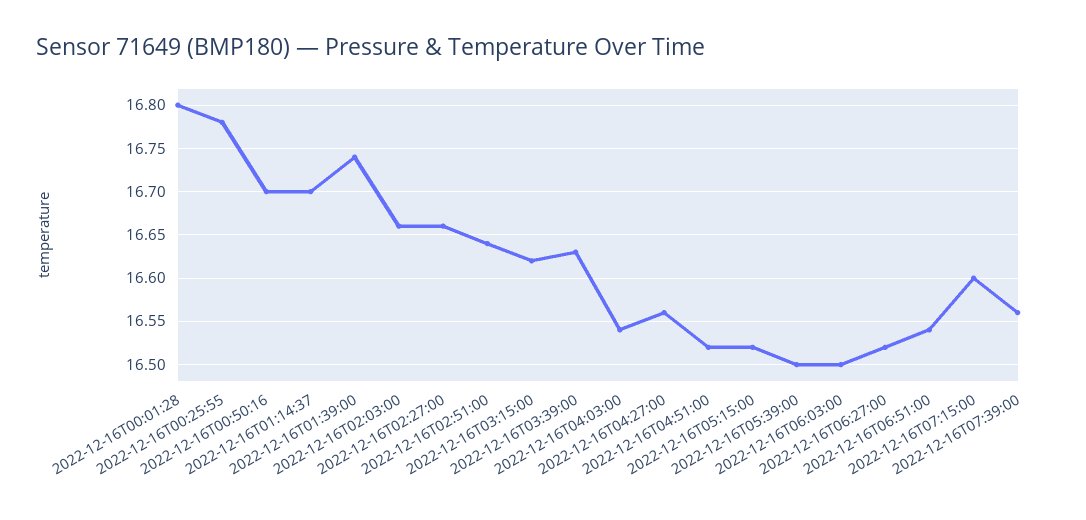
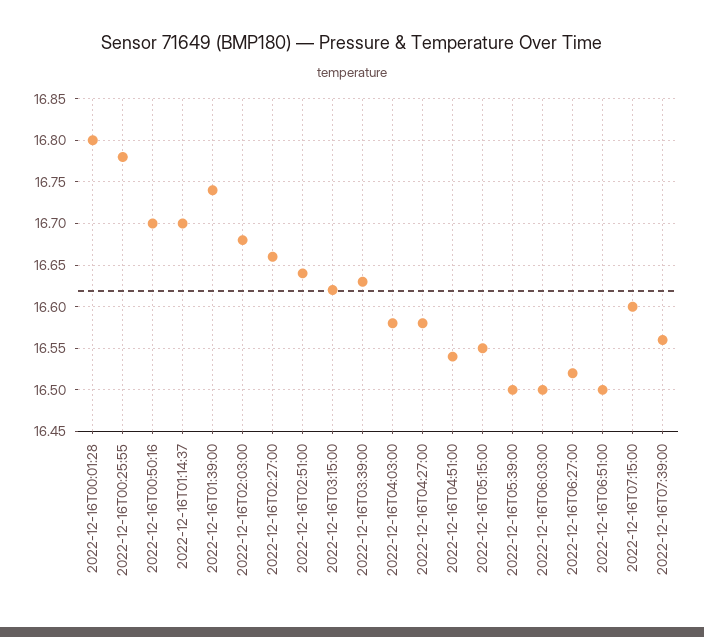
  {
    "2022-12-16T00:01:28": 16.8,
    "2022-12-16T00:25:55": 16.78,
    "2022-12-16T00:50:16": 16.7,
    "2022-12-16T01:14:37": 16.7,
    "2022-12-16T01:39:00": 16.74,
-   "2022-12-16T02:03:00": 16.66,
+   "2022-12-16T02:03:00": 16.68,
    "2022-12-16T02:27:00": 16.66,
    "2022-12-16T02:51:00": 16.64,
    "2022-12-16T03:15:00": 16.62,
    "2022-12-16T03:39:00": 16.63,
-   "2022-12-16T04:03:00": 16.54,
+   "2022-12-16T04:03:00": 16.58,
-   "2022-12-16T04:27:00": 16.56,
+   "2022-12-16T04:27:00": 16.58,
-   "2022-12-16T04:51:00": 16.52,
+   "2022-12-16T04:51:00": 16.54,
-   "2022-12-16T05:15:00": 16.52,
+   "2022-12-16T05:15:00": 16.55,
    "2022-12-16T05:39:00": 16.5,
    "2022-12-16T06:03:00": 16.5,
    "2022-12-16T06:27:00": 16.52,
-   "2022-12-16T06:51:00": 16.54,
+   "2022-12-16T06:51:00": 16.5,
    "2022-12-16T07:15:00": 16.6,
    "2022-12-16T07:39:00": 16.56
  }

